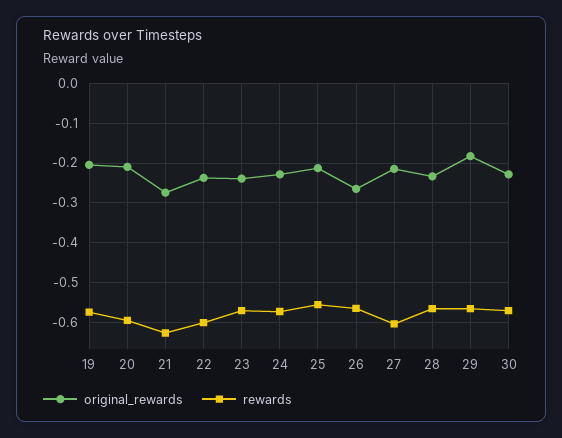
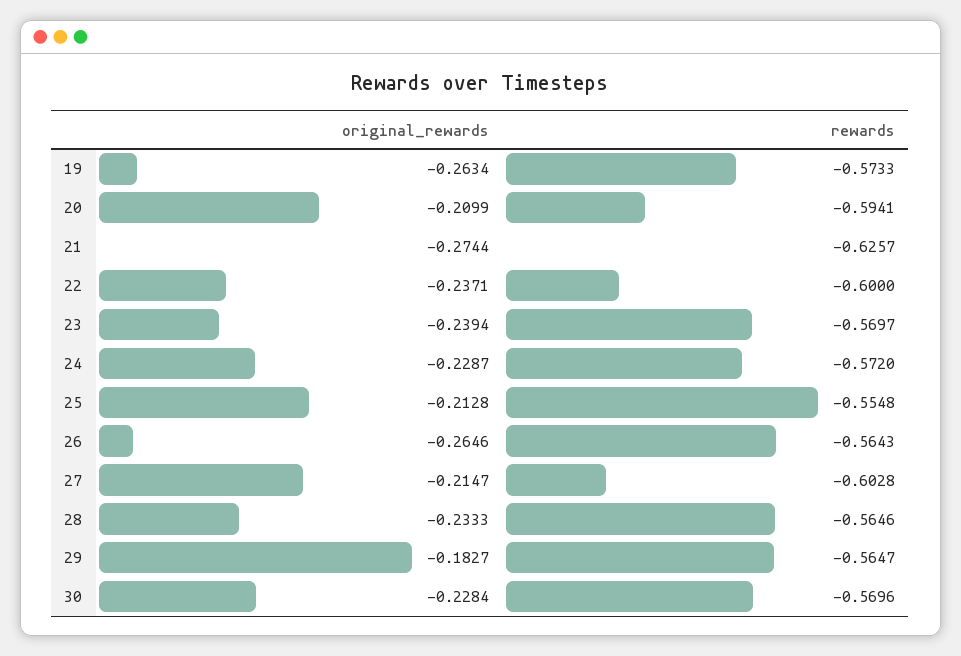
  {
    "original_rewards": {
-     "19": -0.2,
+     "19": -0.2634,
      "20": -0.2099,
      "21": -0.2744,
      "22": -0.2371,
      "23": -0.2394,
      "24": -0.2287,
      "25": -0.2128,
      "26": -0.2646,
      "27": -0.2147,
      "28": -0.2333,
      "29": -0.1827,
      "30": -0.2284
    },
    "rewards": {
      "19": -0.5733,
      "20": -0.5941,
      "21": -0.6257,
      "22": -0.6,
      "23": -0.5697,
      "24": -0.572,
      "25": -0.5548,
      "26": -0.5643,
      "27": -0.6028,
      "28": -0.5646,
      "29": -0.5647,
      "30": -0.5696
    }
  }

